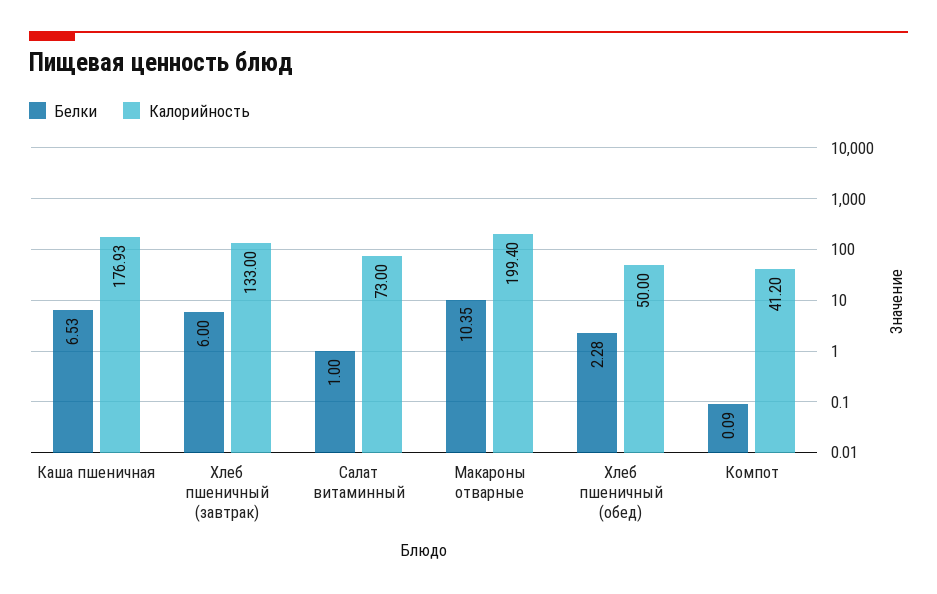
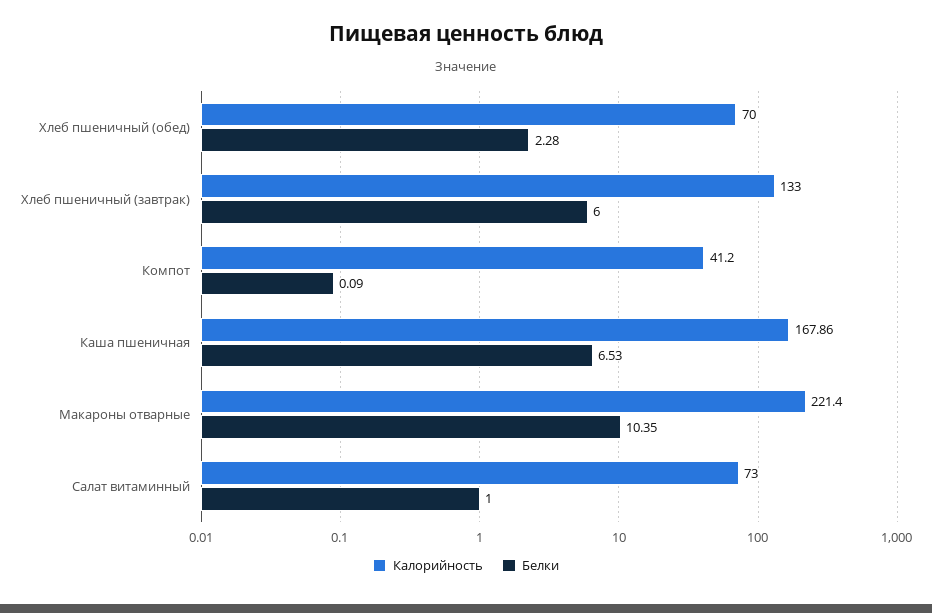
  {
    "Белки": {
      "Каша пшеничная": 6.53,
      "Хлеб пшеничный (завтрак)": 6,
      "Салат витаминный": 1,
      "Макароны отварные": 10.35,
      "Хлеб пшеничный (обед)": 2.28,
      "Компот": 0.09
    },
    "Калорийность": {
-     "Каша пшеничная": 176.93,
+     "Каша пшеничная": 167.86,
      "Хлеб пшеничный (завтрак)": 133,
      "Салат витаминный": 73,
-     "Макароны отварные": 199.4,
+     "Макароны отварные": 221.4,
-     "Хлеб пшеничный (обед)": 50,
+     "Хлеб пшеничный (обед)": 70,
      "Компот": 41.2
    }
  }

